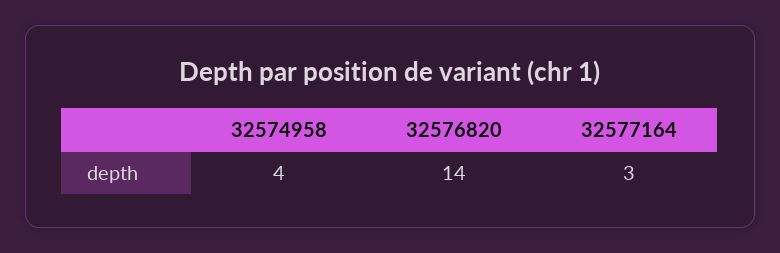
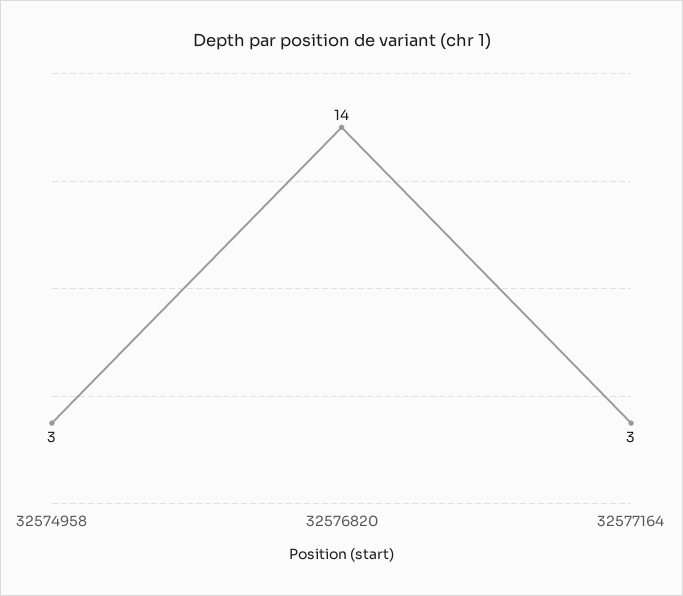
  {
-   "32574958": 4,
+   "32574958": 3,
    "32576820": 14,
    "32577164": 3
  }

